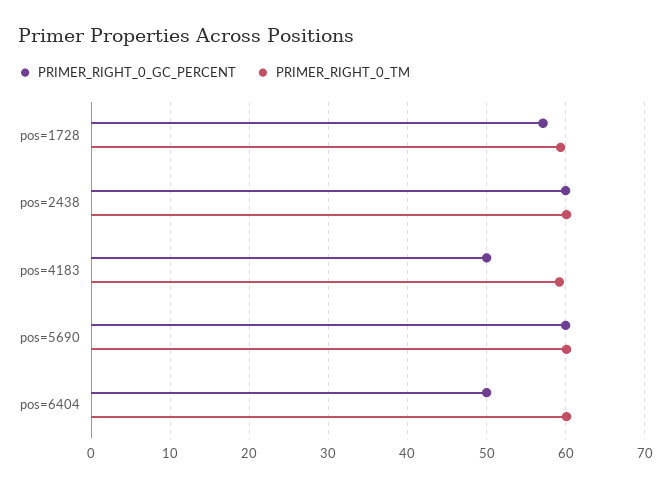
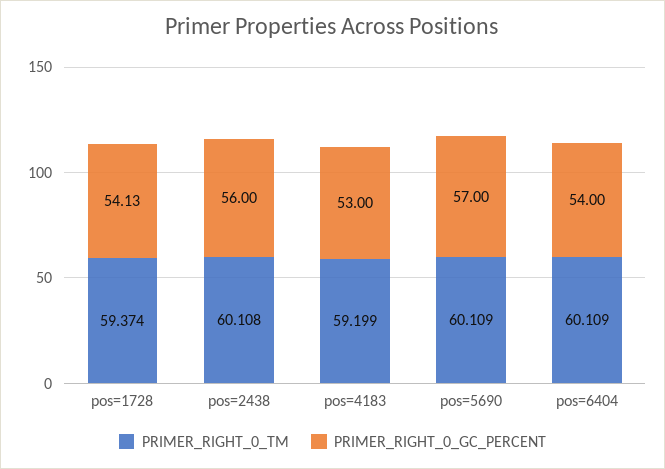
  {
    "PRIMER_RIGHT_0_GC_PERCENT": {
-     "pos=1728": 57,
+     "pos=1728": 54.13,
-     "pos=2438": 60,
+     "pos=2438": 56,
-     "pos=4183": 50,
+     "pos=4183": 53,
-     "pos=5690": 60,
+     "pos=5690": 57,
-     "pos=6404": 50
+     "pos=6404": 54
    },
    "PRIMER_RIGHT_0_TM": {
      "pos=1728": 59.374,
      "pos=2438": 60.108,
      "pos=4183": 59.199,
      "pos=5690": 60.109,
      "pos=6404": 60.109
    }
  }

